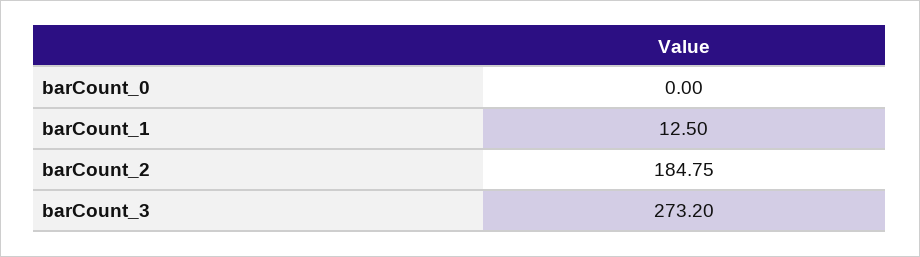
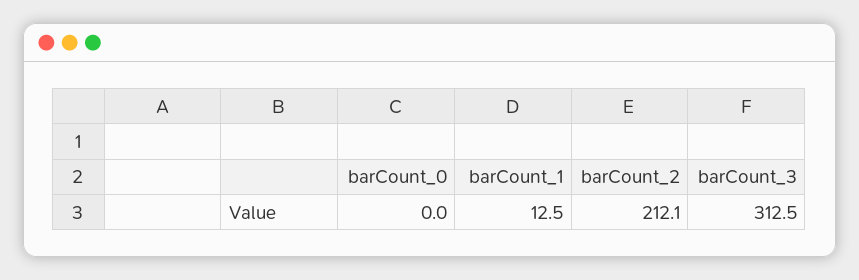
  {
    "barCount_0": 0,
    "barCount_1": 12.5,
-   "barCount_2": 184.75,
+   "barCount_2": 212.1,
-   "barCount_3": 273.2
+   "barCount_3": 312.5
  }

